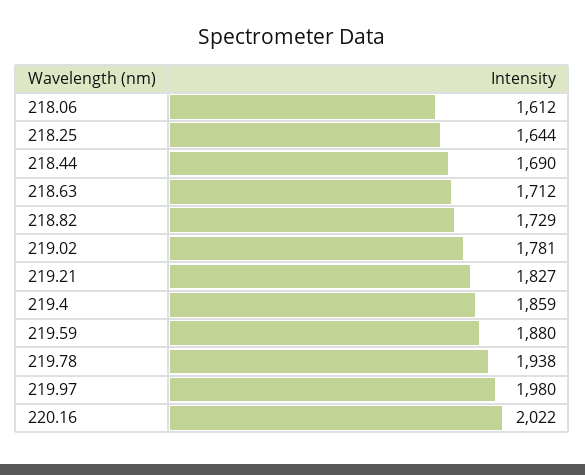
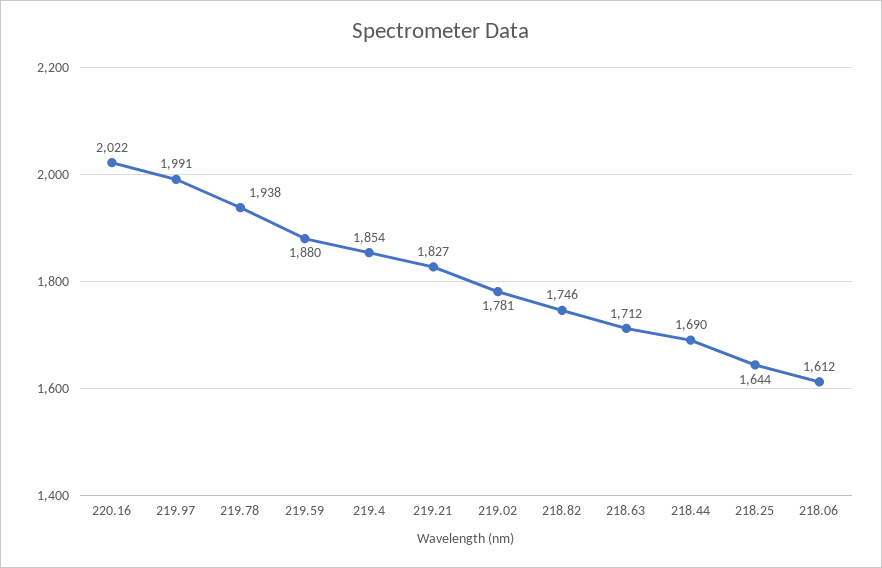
  {
    "218.06": 1612,
    "218.25": 1644,
    "218.44": 1690,
    "218.63": 1712,
-   "218.82": 1729,
+   "218.82": 1746,
    "219.02": 1781,
    "219.21": 1827,
-   "219.4": 1859,
+   "219.4": 1854,
    "219.59": 1880,
    "219.78": 1938,
-   "219.97": 1980,
+   "219.97": 1991,
    "220.16": 2022
  }

